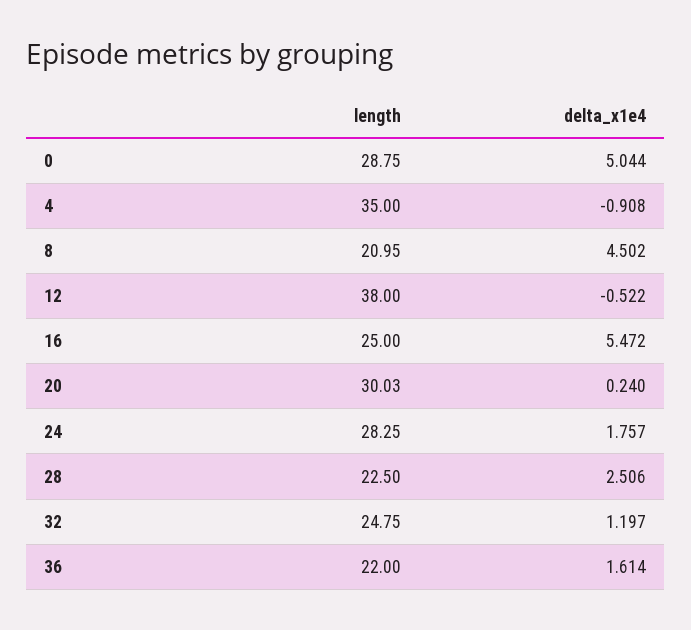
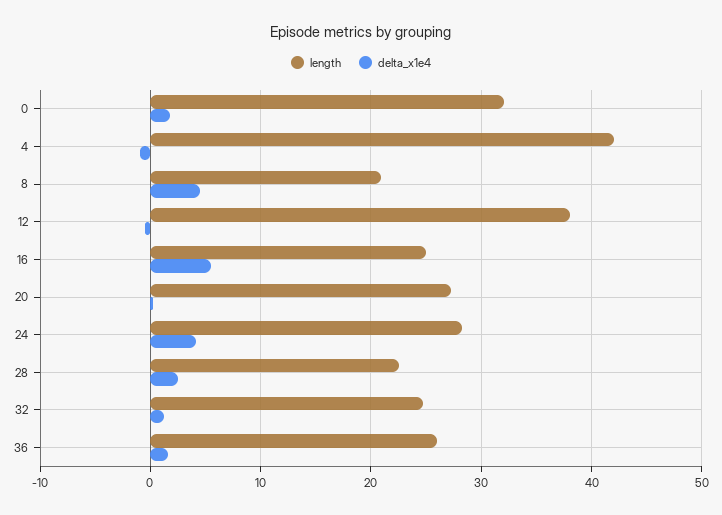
  {
    "length": {
-     "0": 28.75,
+     "0": 32,
-     "4": 35,
+     "4": 42,
      "8": 20.95,
      "12": 38,
      "16": 25,
-     "20": 30.03,
+     "20": 27,
      "24": 28.25,
      "28": 22.5,
      "32": 24.75,
-     "36": 22
+     "36": 26
    },
    "delta_x1e4": {
-     "0": 5.044,
+     "0": 2,
      "4": -0.908,
      "8": 4.502,
      "12": -0.522,
      "16": 5.472,
      "20": 0.24,
-     "24": 1.757,
+     "24": 4,
      "28": 2.506,
      "32": 1.197,
      "36": 1.614
    }
  }

